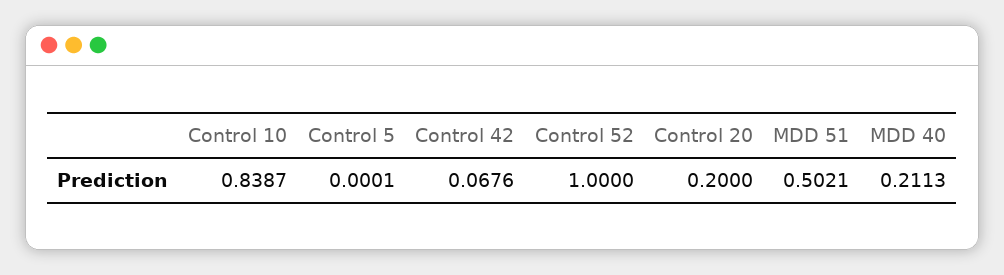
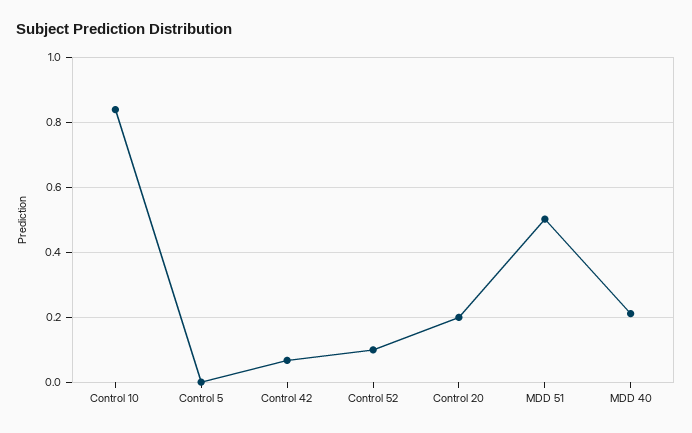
  {
    "Control 10": 0.8387,
    "Control 5": 0.0001,
    "Control 42": 0.0676,
-   "Control 52": 1,
+   "Control 52": 0.1,
    "Control 20": 0.2,
    "MDD 51": 0.5021,
    "MDD 40": 0.2113
  }

